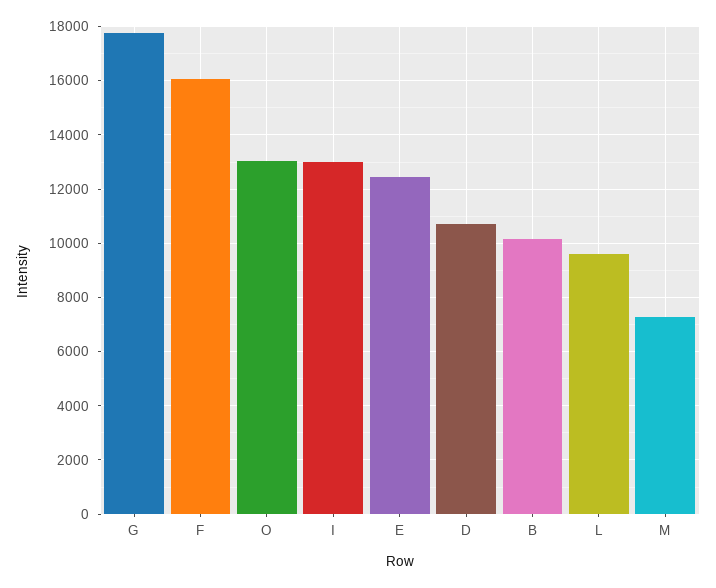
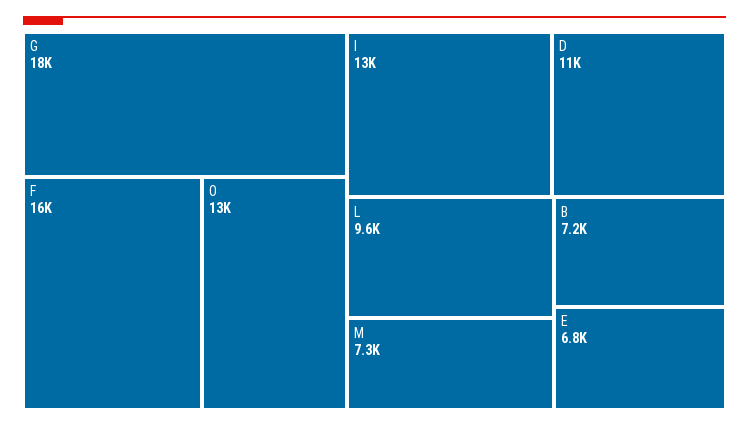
  {
    "G": 18000,
    "F": 16000,
    "O": 13000,
    "I": 13000,
-   "E": 12500,
+   "E": 6800,
    "D": 11000,
-   "B": 10250,
+   "B": 7200,
    "L": 9600,
    "M": 7300
  }

